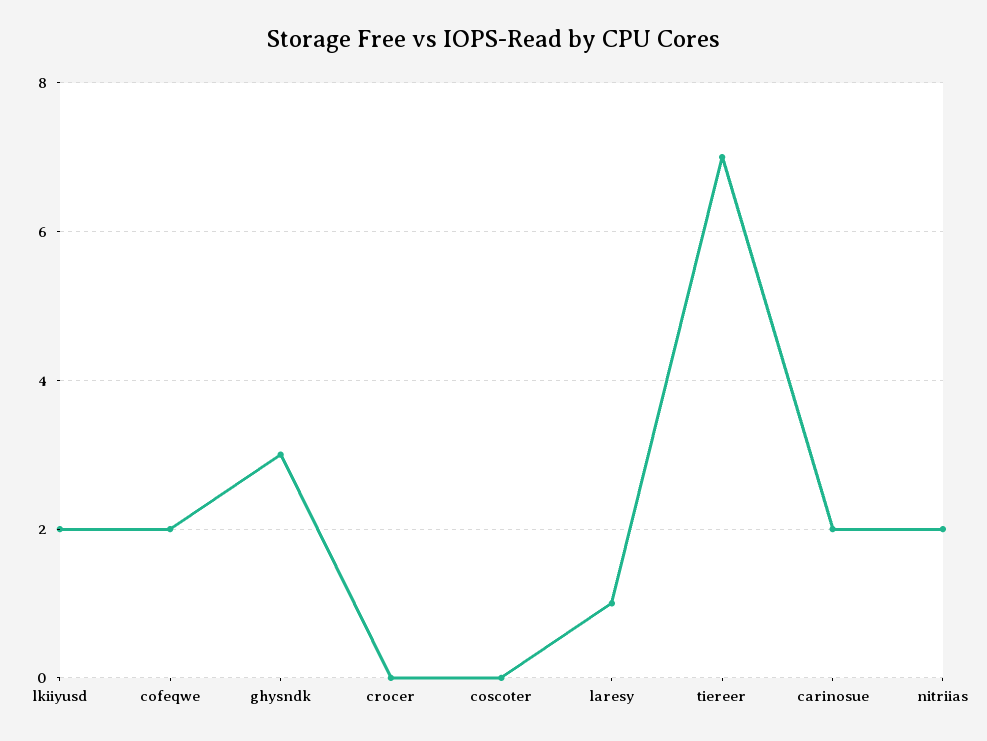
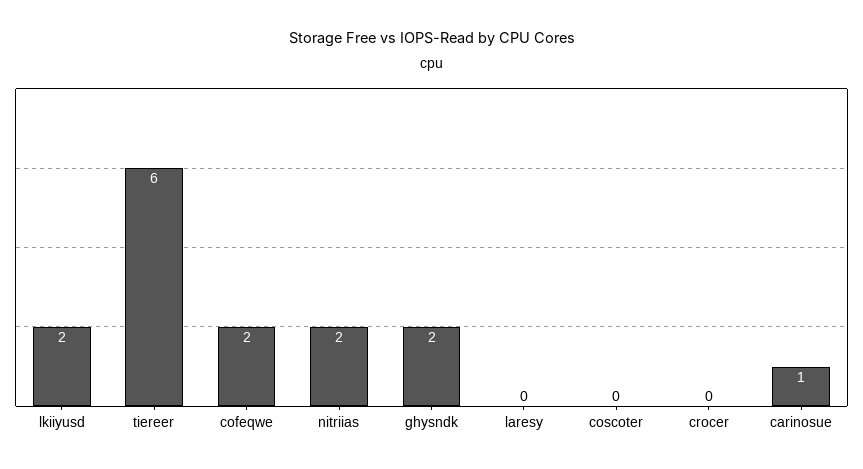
  {
    "lkiiyusd": 2,
    "cofeqwe": 2,
-   "ghysndk": 3,
+   "ghysndk": 2,
    "crocer": 0,
    "coscoter": 0,
-   "laresy": 1,
+   "laresy": 0,
-   "tiereer": 7,
+   "tiereer": 6,
-   "carinosue": 2,
+   "carinosue": 1,
    "nitriias": 2
  }

